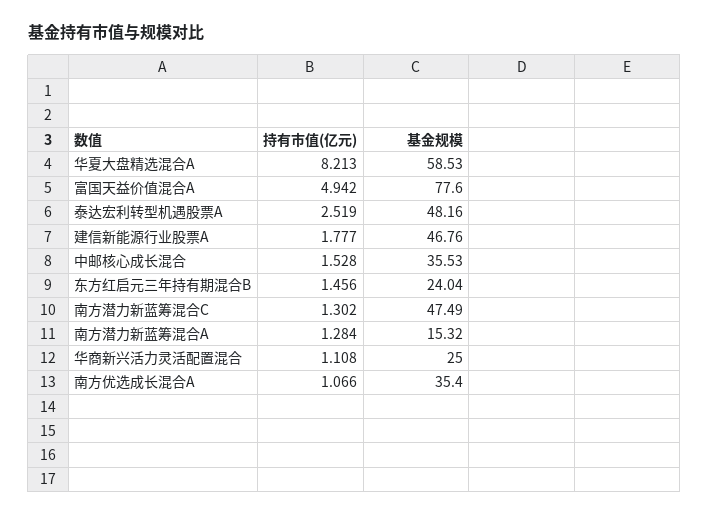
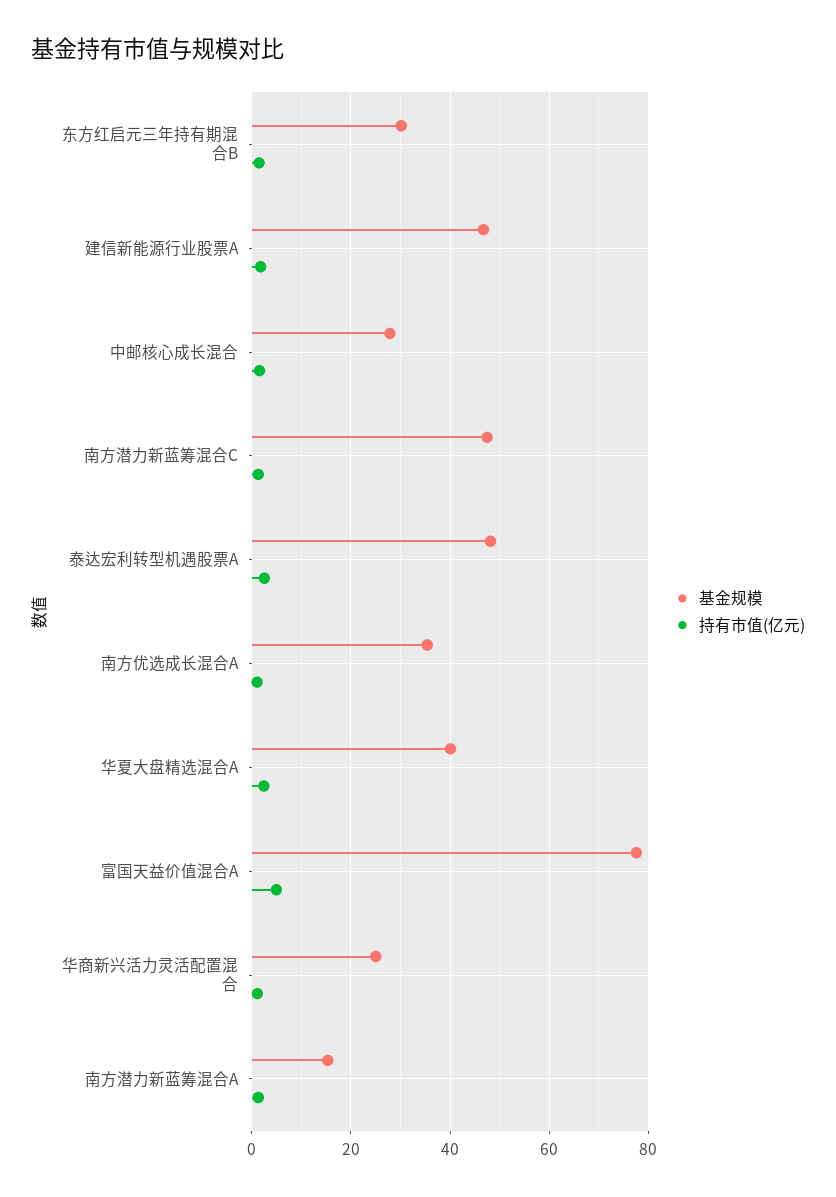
  {
    "持有市值(亿元)": {
-     "华夏大盘精选混合A": 8.213,
+     "华夏大盘精选混合A": 2,
      "富国天益价值混合A": 4.942,
      "泰达宏利转型机遇股票A": 2.519,
      "建信新能源行业股票A": 1.777,
      "中邮核心成长混合": 1.528,
      "东方红启元三年持有期混合B": 1.456,
      "南方潜力新蓝筹混合C": 1.302,
      "南方潜力新蓝筹混合A": 1.284,
      "华商新兴活力灵活配置混合": 1.108,
      "南方优选成长混合A": 1.066
    },
    "基金规模": {
-     "华夏大盘精选混合A": 58.53,
+     "华夏大盘精选混合A": 40,
      "富国天益价值混合A": 77.6,
      "泰达宏利转型机遇股票A": 48.16,
      "建信新能源行业股票A": 46.76,
-     "中邮核心成长混合": 35.53,
+     "中邮核心成长混合": 28,
-     "东方红启元三年持有期混合B": 24.04,
+     "东方红启元三年持有期混合B": 30,
      "南方潜力新蓝筹混合C": 47.49,
      "南方潜力新蓝筹混合A": 15.32,
      "华商新兴活力灵活配置混合": 25,
      "南方优选成长混合A": 35.4
    }
  }

